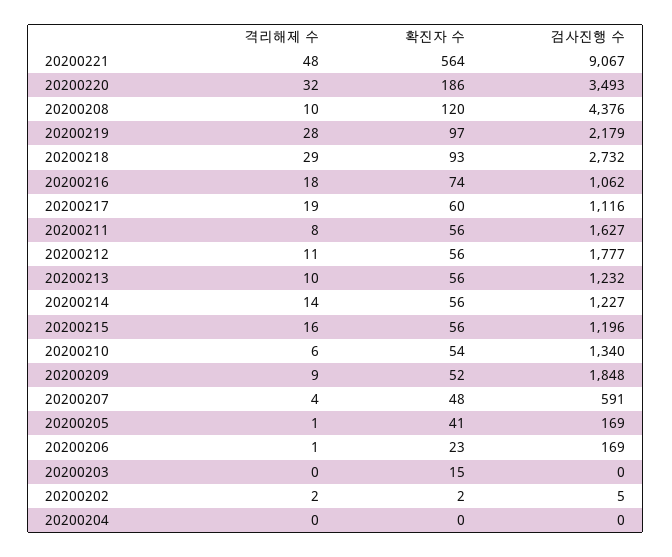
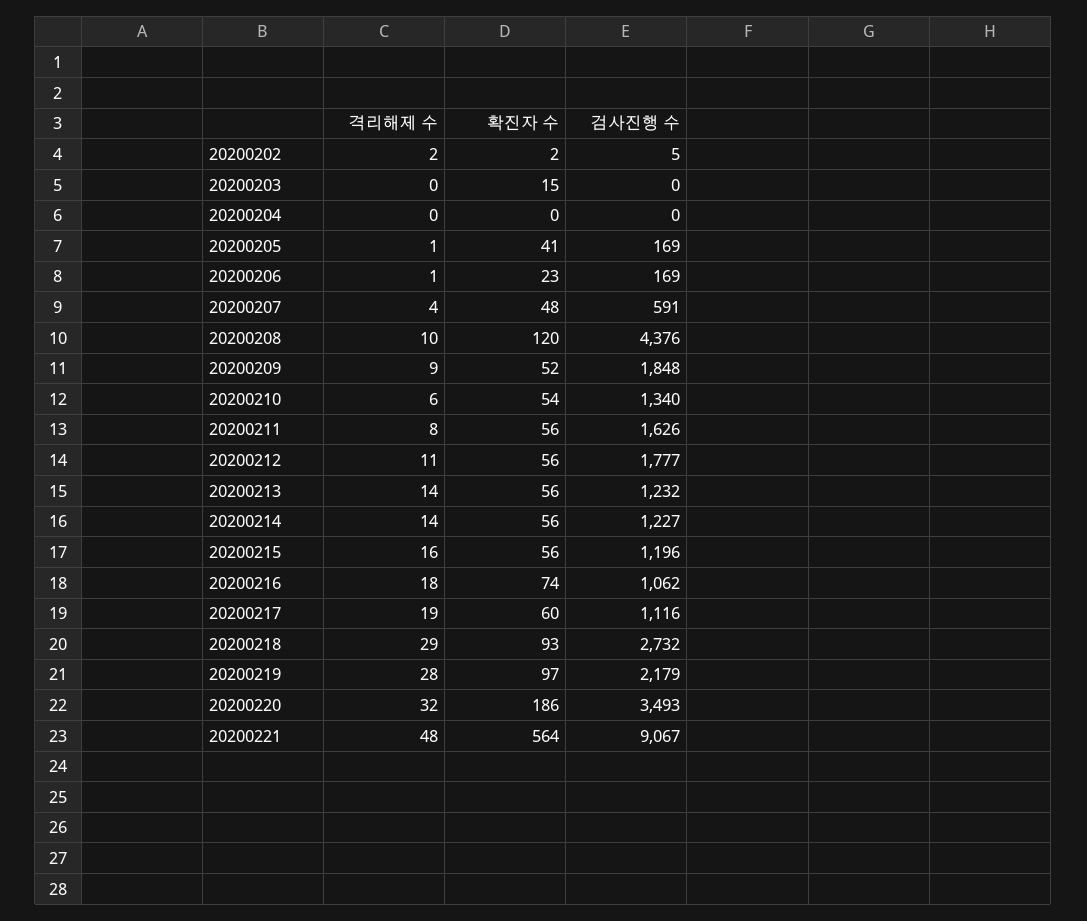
  {
    "격리해제 수": {
      "20200221": 48,
      "20200220": 32,
      "20200208": 10,
      "20200219": 28,
      "20200218": 29,
      "20200216": 18,
      "20200217": 19,
      "20200211": 8,
      "20200212": 11,
-     "20200213": 10,
+     "20200213": 14,
      "20200214": 14,
      "20200215": 16,
      "20200210": 6,
      "20200209": 9,
      "20200207": 4,
      "20200205": 1,
      "20200206": 1,
      "20200203": 0,
      "20200202": 2,
      "20200204": 0
    },
    "확진자 수": {
      "20200221": 564,
      "20200220": 186,
      "20200208": 120,
      "20200219": 97,
      "20200218": 93,
      "20200216": 74,
      "20200217": 60,
      "20200211": 56,
      "20200212": 56,
      "20200213": 56,
      "20200214": 56,
      "20200215": 56,
      "20200210": 54,
      "20200209": 52,
      "20200207": 48,
      "20200205": 41,
      "20200206": 23,
      "20200203": 15,
      "20200202": 2,
      "20200204": 0
    },
    "검사진행 수": {
      "20200221": 9067,
      "20200220": 3493,
      "20200208": 4376,
      "20200219": 2179,
      "20200218": 2732,
      "20200216": 1062,
      "20200217": 1116,
-     "20200211": 1627,
+     "20200211": 1626,
      "20200212": 1777,
      "20200213": 1232,
      "20200214": 1227,
      "20200215": 1196,
      "20200210": 1340,
      "20200209": 1848,
      "20200207": 591,
      "20200205": 169,
      "20200206": 169,
      "20200203": 0,
      "20200202": 5,
      "20200204": 0
    }
  }

